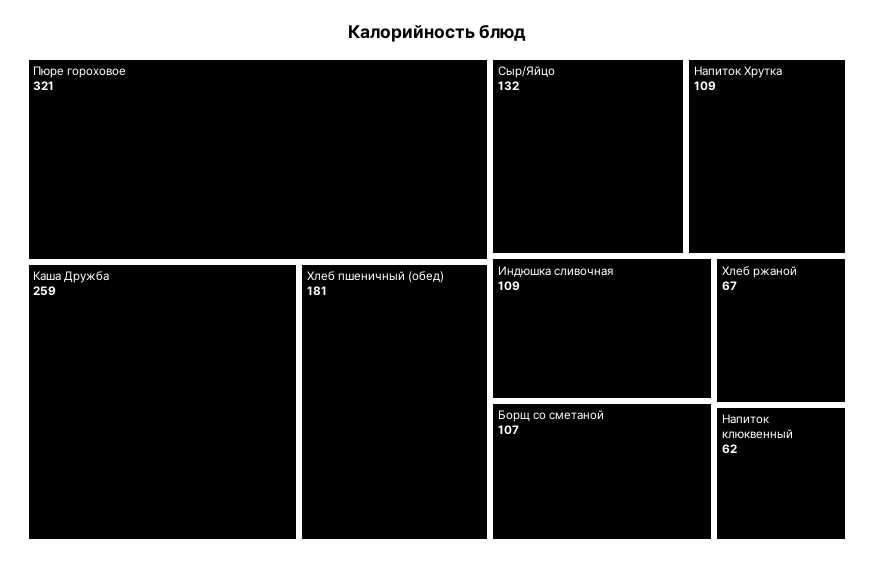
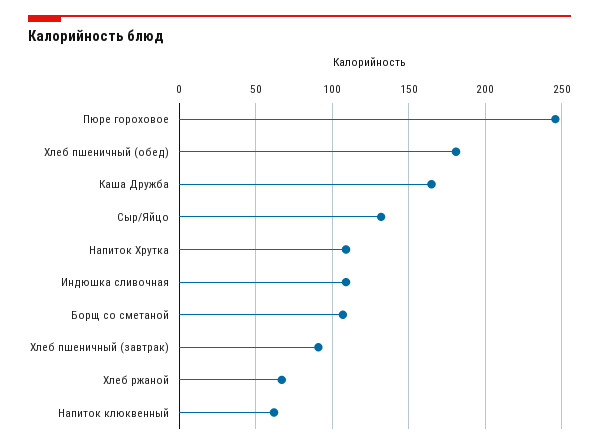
  {
-   "Пюре гороховое": 321,
+   "Пюре гороховое": 245,
-   "Каша Дружба": 259,
+   "Каша Дружба": 165,
    "Хлеб пшеничный (обед)": 181,
    "Сыр/Яйцо": 132,
    "Напиток Хрутка": 109,
    "Индюшка сливочная": 109,
    "Борщ со сметаной": 107,
    "Хлеб ржаной": 67,
-   "Напиток клюквенный": 62
+   "Напиток клюквенный": 62,
+   "Хлеб пшеничный (завтрак)": 90
  }

